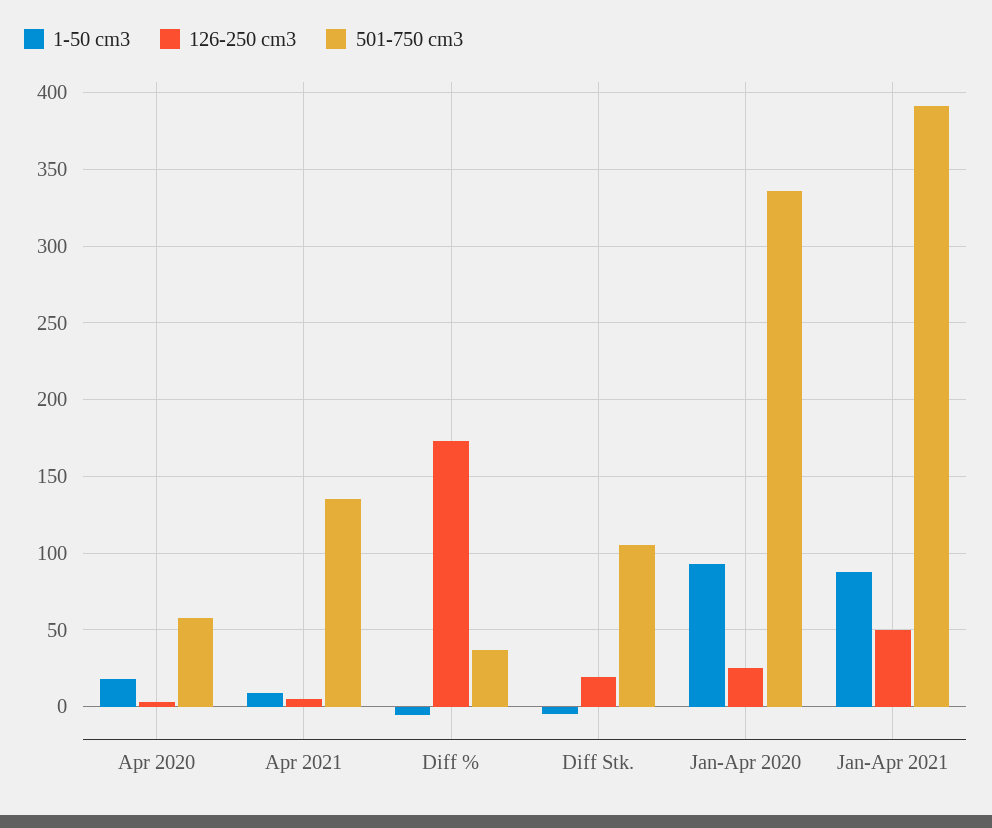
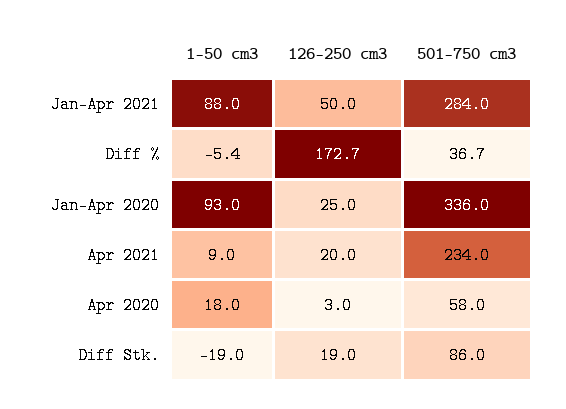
  {
    "1-50 cm3": {
      "Apr 2020": 18,
      "Apr 2021": 9,
      "Diff %": -5.4,
-     "Diff Stk.": -5,
+     "Diff Stk.": -19,
      "Jan-Apr 2020": 93,
      "Jan-Apr 2021": 88
    },
    "126-250 cm3": {
      "Apr 2020": 3,
-     "Apr 2021": 5,
+     "Apr 2021": 20,
      "Diff %": 172.7,
      "Diff Stk.": 19,
      "Jan-Apr 2020": 25,
      "Jan-Apr 2021": 50
    },
    "501-750 cm3": {
      "Apr 2020": 58,
-     "Apr 2021": 135,
+     "Apr 2021": 234,
      "Diff %": 36.7,
-     "Diff Stk.": 105,
+     "Diff Stk.": 86,
      "Jan-Apr 2020": 336,
-     "Jan-Apr 2021": 390
+     "Jan-Apr 2021": 284
    }
  }

